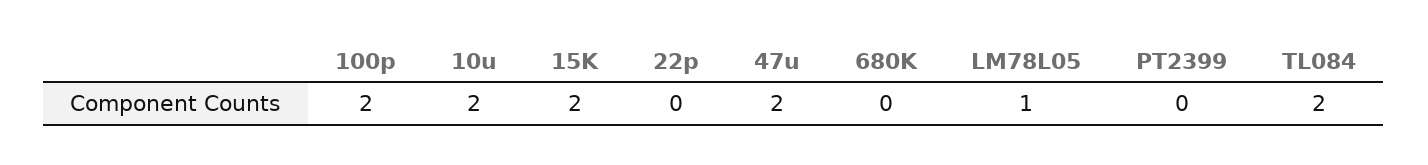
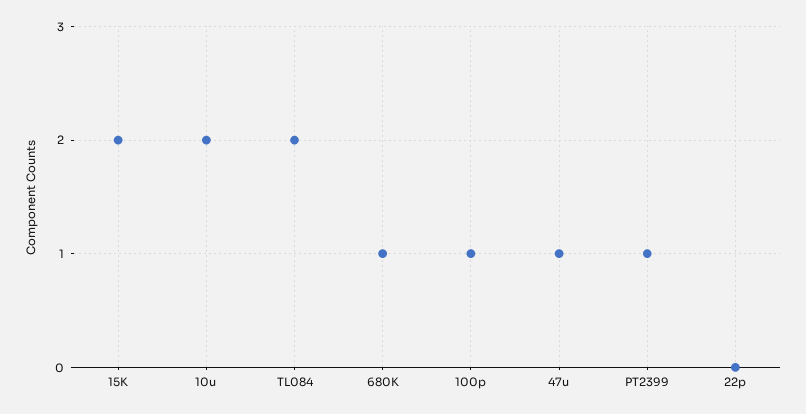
  {
-   "100p": 2,
+   "100p": 1,
    "10u": 2,
    "15K": 2,
    "22p": 0,
-   "47u": 2,
+   "47u": 1,
-   "680K": 0,
+   "680K": 1,
-   "LM78L05": 1,
-   "PT2399": 0,
+   "PT2399": 1,
    "TL084": 2
  }

